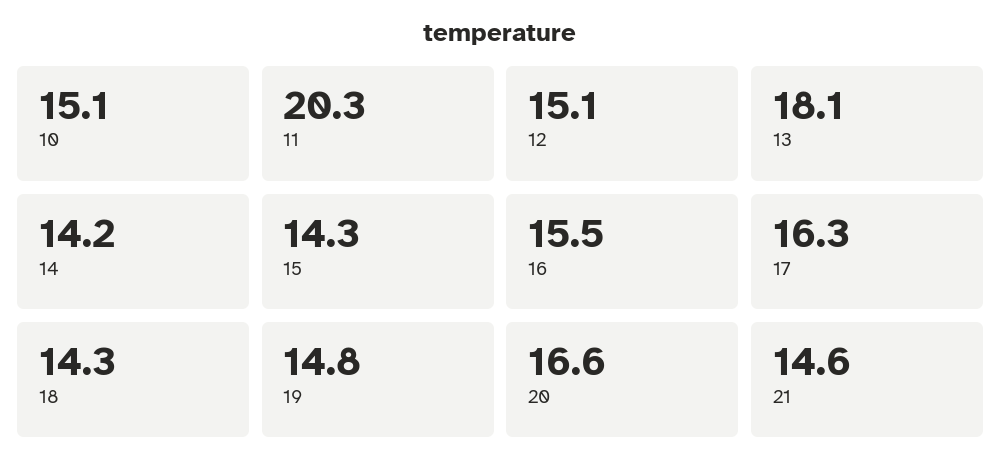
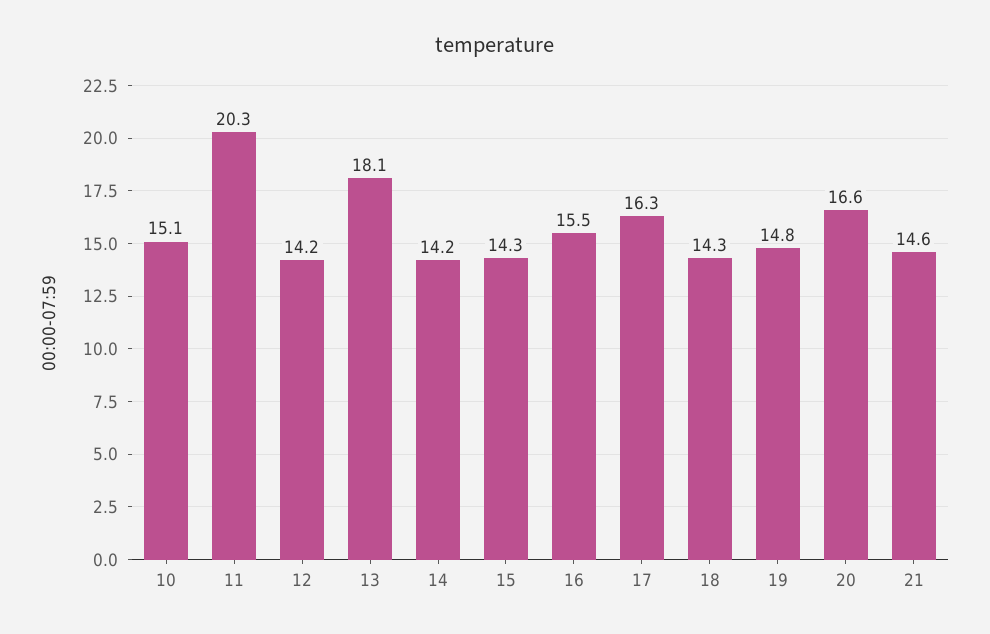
  {
    "10": 15.1,
    "11": 20.3,
-   "12": 15.1,
+   "12": 14.2,
    "13": 18.1,
    "14": 14.2,
    "15": 14.3,
    "16": 15.5,
    "17": 16.3,
    "18": 14.3,
    "19": 14.8,
    "20": 16.6,
    "21": 14.6
  }

